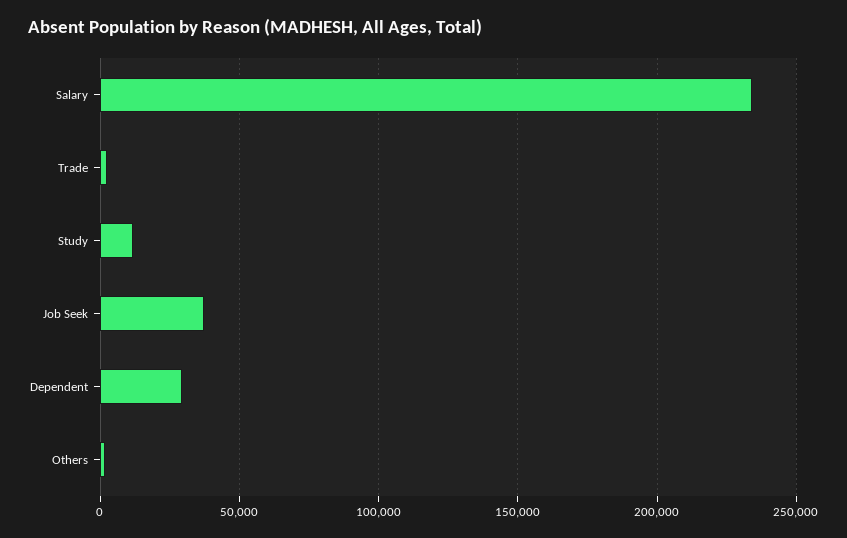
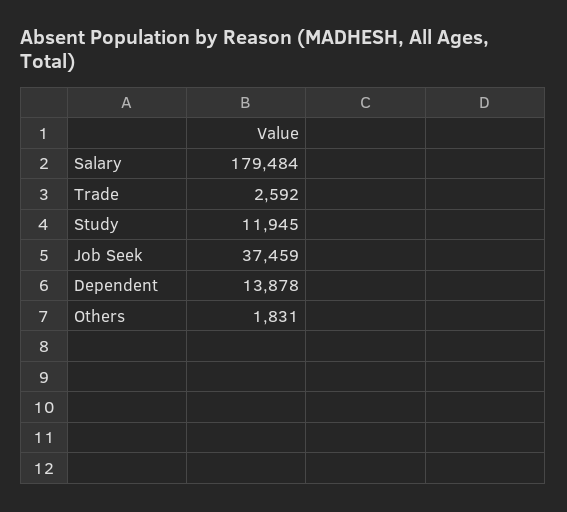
  {
-   "Salary": 235000,
+   "Salary": 179484,
    "Trade": 2592,
    "Study": 11945,
    "Job Seek": 37459,
-   "Dependent": 30000,
+   "Dependent": 13878,
    "Others": 1831
  }

